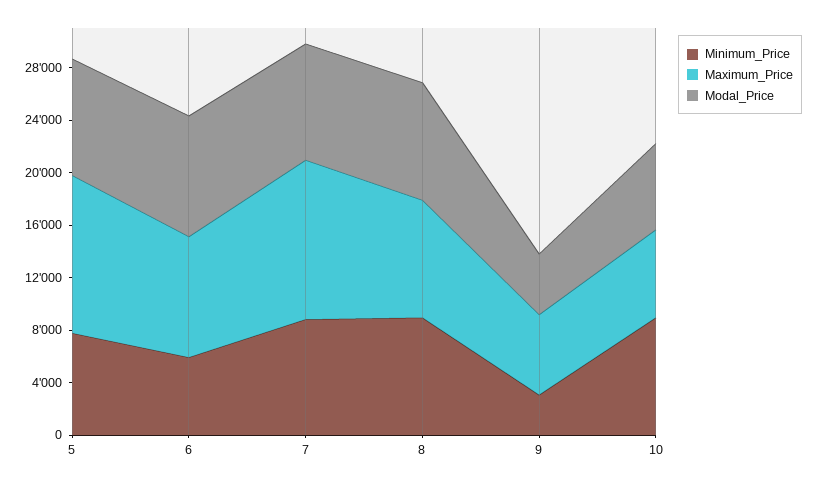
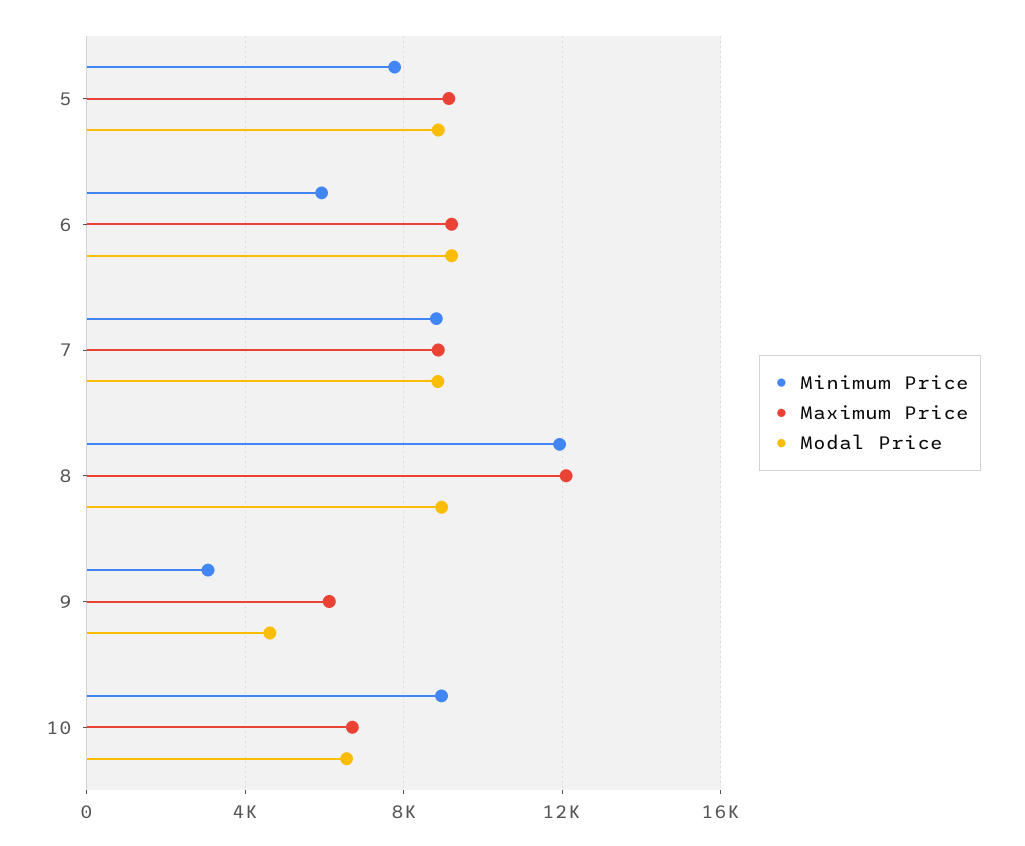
  {
    "Minimum_Price": {
      "5": 8000,
      "6": 6000,
      "7": 9000,
-     "8": 9000,
+     "8": 12000,
      "9": 3000,
      "10": 9000
    },
    "Maximum_Price": {
-     "5": 12000,
+     "5": 9000,
      "6": 9000,
-     "7": 12000,
+     "7": 9000,
-     "8": 9000,
+     "8": 12000,
      "9": 6000,
      "10": 6500
    },
    "Modal_Price": {
      "5": 9000,
      "6": 9000,
      "7": 9000,
      "8": 9000,
      "9": 4500,
      "10": 6500
    }
  }

